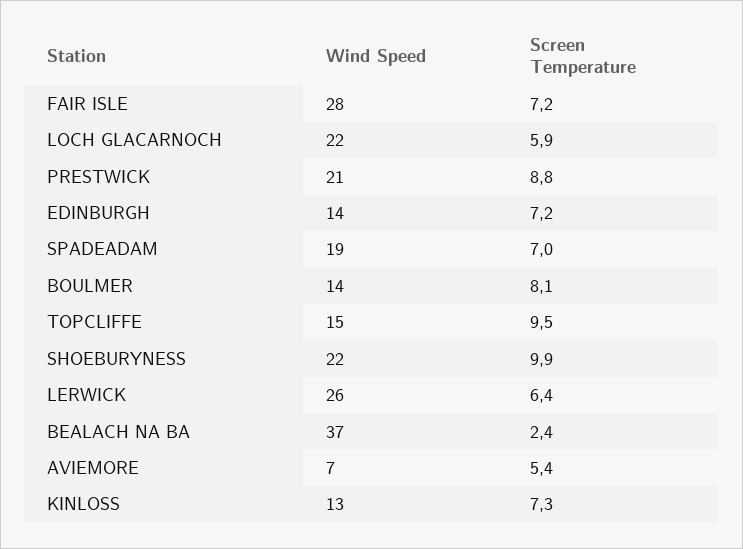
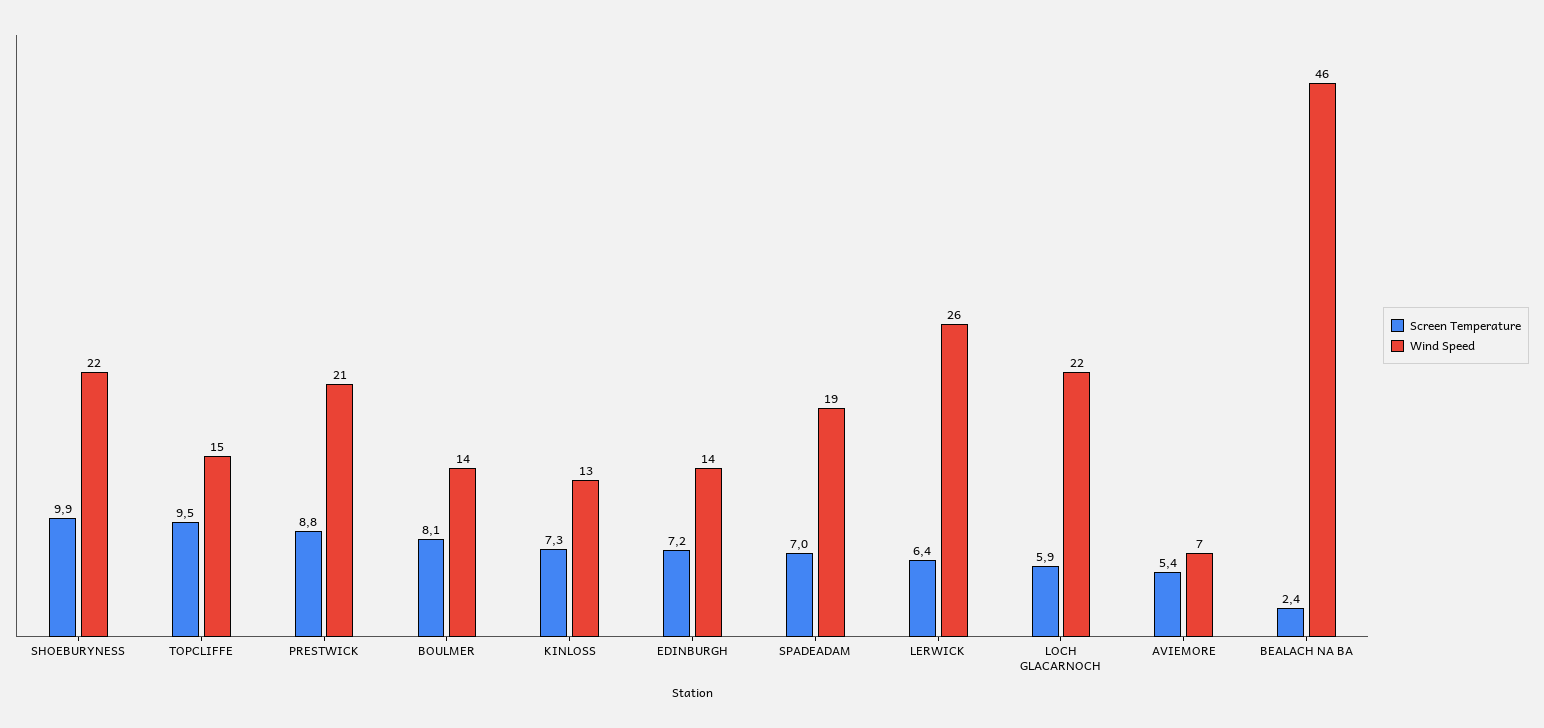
  {
    "Wind Speed": {
-     "FAIR ISLE": 28,
      "LOCH GLACARNOCH": 22,
      "PRESTWICK": 21,
      "EDINBURGH": 14,
      "SPADEADAM": 19,
      "BOULMER": 14,
      "TOPCLIFFE": 15,
      "SHOEBURYNESS": 22,
      "LERWICK": 26,
-     "BEALACH NA BA": 37,
+     "BEALACH NA BA": 46,
      "AVIEMORE": 7,
      "KINLOSS": 13
    },
    "Screen Temperature": {
-     "FAIR ISLE": 7.2,
      "LOCH GLACARNOCH": 5.9,
      "PRESTWICK": 8.8,
      "EDINBURGH": 7.2,
      "SPADEADAM": 7,
      "BOULMER": 8.1,
      "TOPCLIFFE": 9.5,
      "SHOEBURYNESS": 9.9,
      "LERWICK": 6.4,
      "BEALACH NA BA": 2.4,
      "AVIEMORE": 5.4,
      "KINLOSS": 7.3
    }
  }

